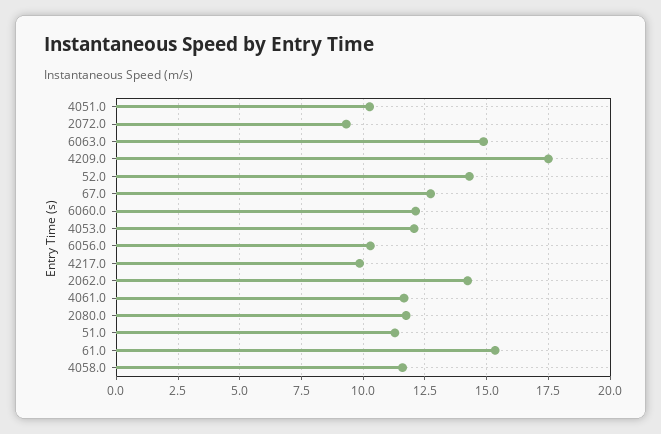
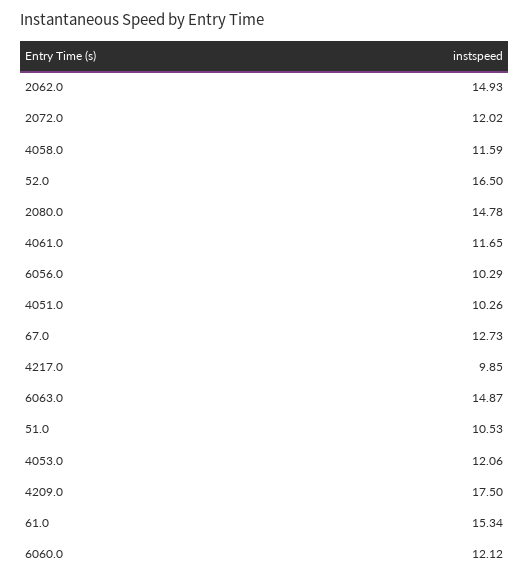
  {
    "4051.0": 10.26,
-   "2072.0": 9.25,
+   "2072.0": 12.02,
    "6063.0": 14.87,
    "4209.0": 17.5,
-   "52.0": 14.25,
+   "52.0": 16.5,
    "67.0": 12.73,
    "6060.0": 12.12,
    "4053.0": 12.06,
    "6056.0": 10.29,
    "4217.0": 9.85,
-   "2062.0": 14.25,
+   "2062.0": 14.93,
    "4061.0": 11.65,
-   "2080.0": 11.75,
+   "2080.0": 14.78,
-   "51.0": 11.25,
+   "51.0": 10.53,
    "61.0": 15.34,
    "4058.0": 11.59
  }

